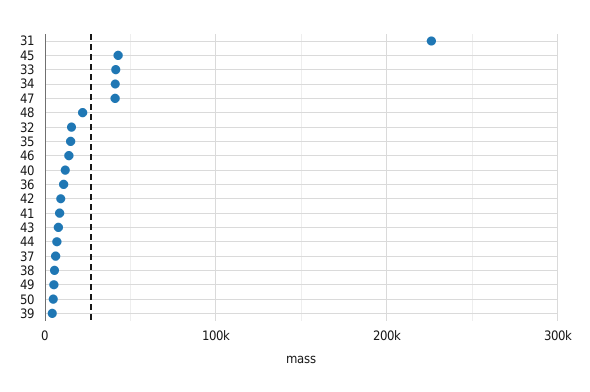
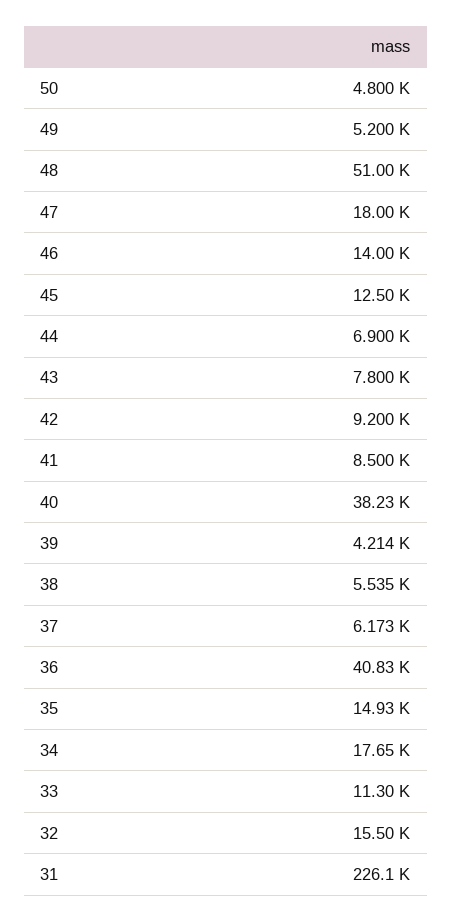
  {
    "31": 226100,
-   "45": 40000,
+   "45": 12500,
-   "33": 40000,
+   "33": 11300,
-   "34": 40000,
+   "34": 17650,
-   "47": 40000,
+   "47": 18000,
-   "48": 20000,
+   "48": 51000,
    "32": 15500,
    "35": 14930,
    "46": 14000,
-   "40": 10000,
+   "40": 38230,
-   "36": 10000,
+   "36": 40830,
    "42": 9200,
    "41": 8500,
    "43": 7800,
    "44": 6900,
    "37": 6173,
    "38": 5535,
    "49": 5200,
    "50": 4800,
    "39": 4214
  }

